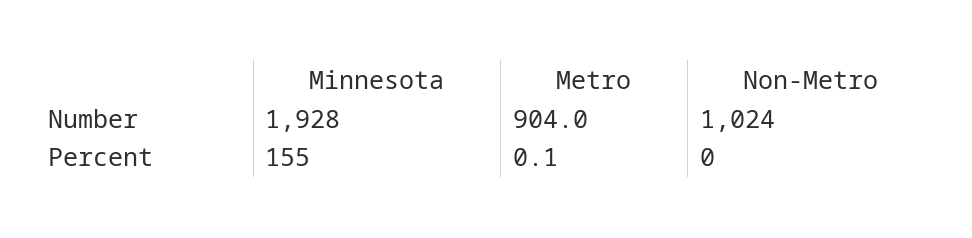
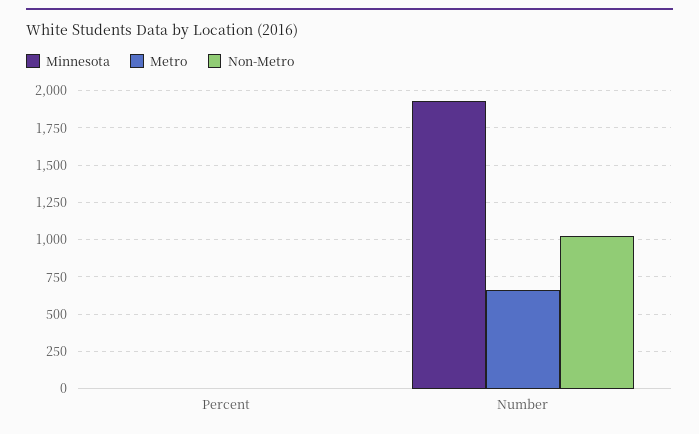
  {
    "Minnesota": {
      "Number": 1928,
-     "Percent": 155
+     "Percent": 0
    },
    "Metro": {
-     "Number": 904,
+     "Number": 650,
      "Percent": 0.1
    },
    "Non-Metro": {
      "Number": 1024,
      "Percent": 0
    }
  }

